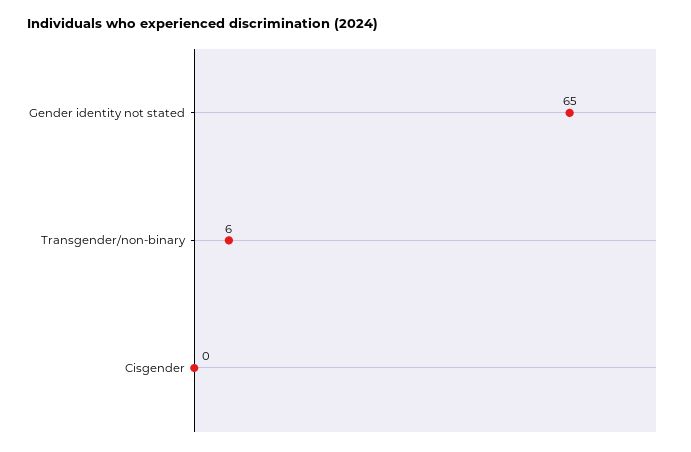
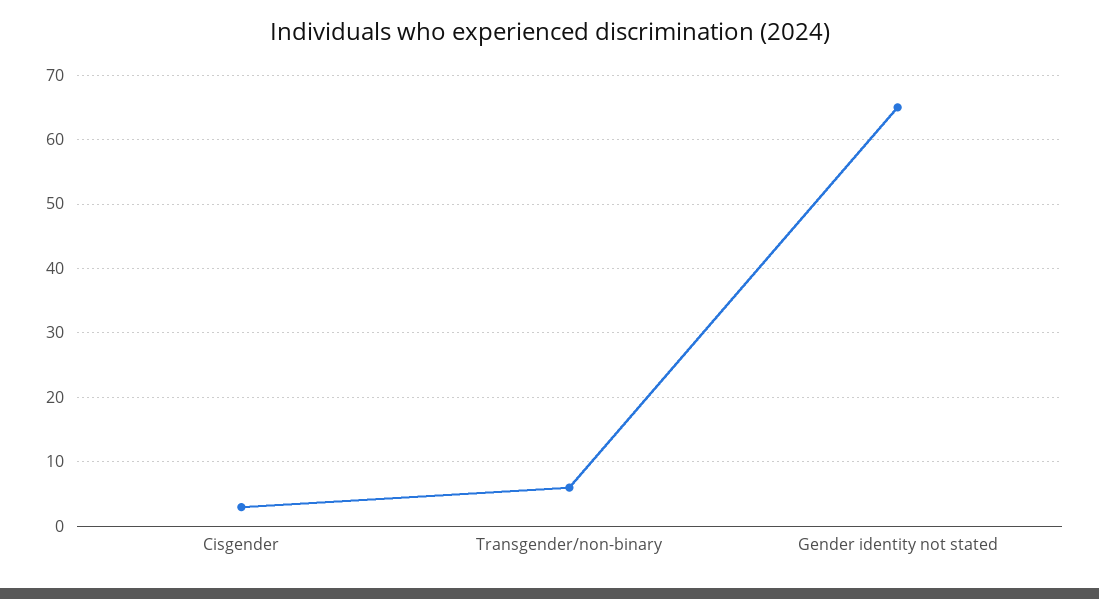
  {
    "Gender identity not stated": 65,
    "Transgender/non-binary": 6,
-   "Cisgender": 0
+   "Cisgender": 3
  }

